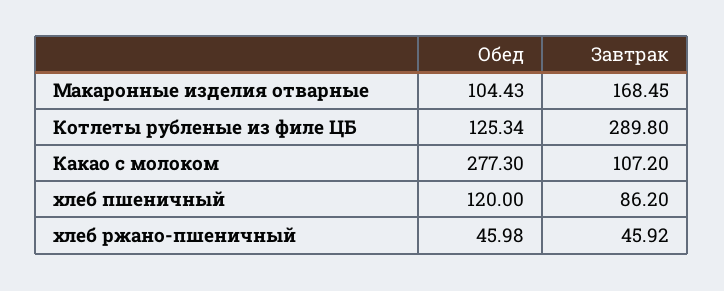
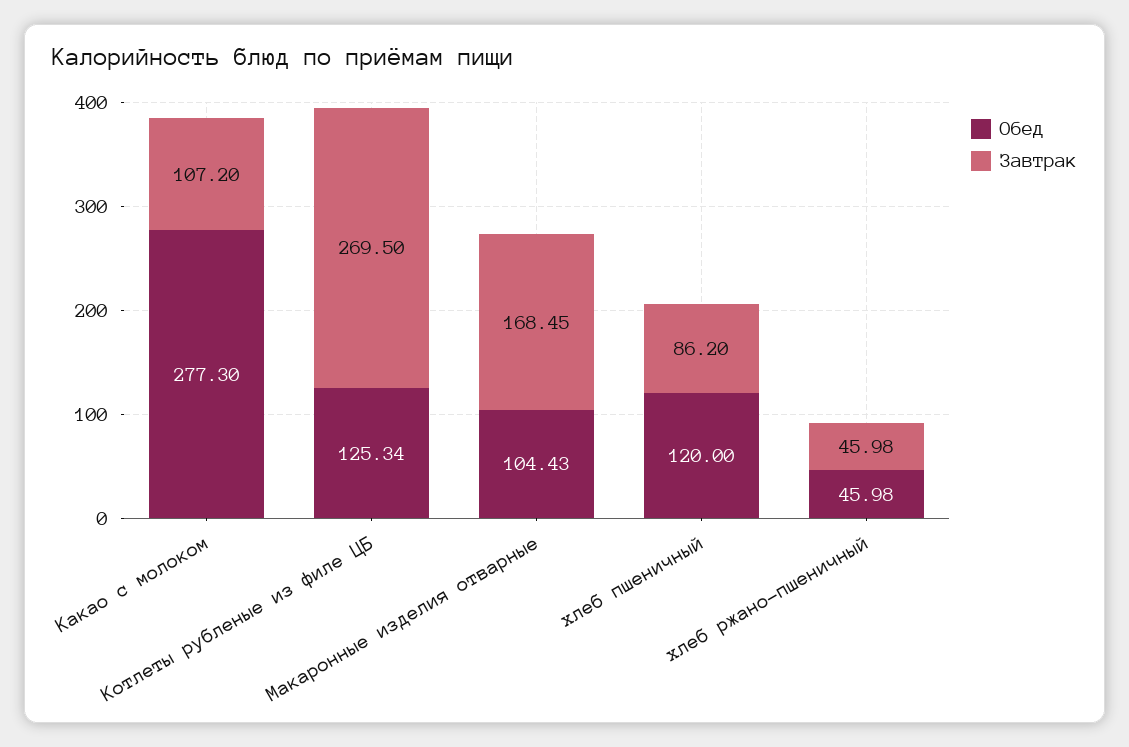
  {
    "Обед": {
      "Макаронные изделия отварные": 104.43,
      "Котлеты рубленые из филе ЦБ": 125.34,
      "Какао с молоком": 277.3,
      "хлеб пшеничный": 120,
      "хлеб ржано-пшеничный": 45.98
    },
    "Завтрак": {
      "Макаронные изделия отварные": 168.45,
-     "Котлеты рубленые из филе ЦБ": 289.8,
+     "Котлеты рубленые из филе ЦБ": 269.5,
      "Какао с молоком": 107.2,
      "хлеб пшеничный": 86.2,
-     "хлеб ржано-пшеничный": 45.92
+     "хлеб ржано-пшеничный": 45.98
    }
  }

